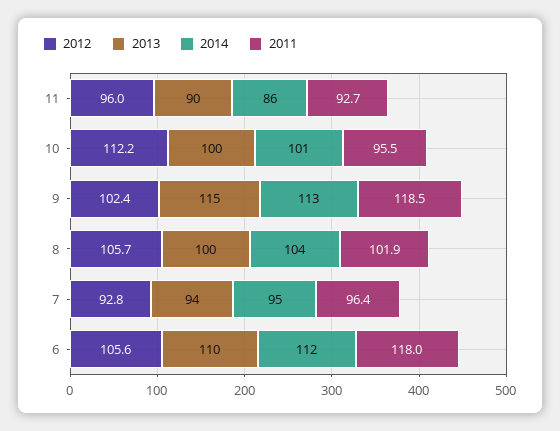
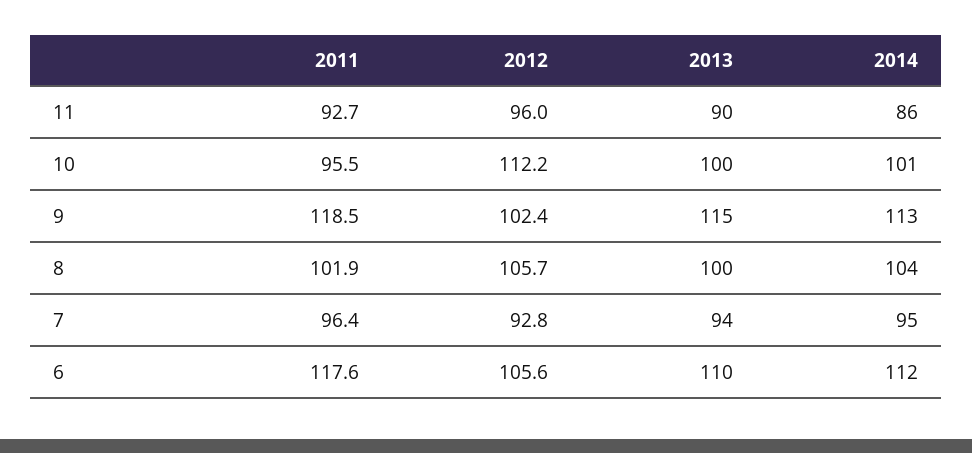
  {
    "2012": {
      "11": 96,
      "10": 112.2,
      "9": 102.4,
      "8": 105.7,
      "7": 92.8,
      "6": 105.6
    },
    "2013": {
      "11": 90,
      "10": 100,
      "9": 115,
      "8": 100,
      "7": 94,
      "6": 110
    },
    "2014": {
      "11": 86,
      "10": 101,
      "9": 113,
      "8": 104,
      "7": 95,
      "6": 112
    },
    "2011": {
      "11": 92.7,
      "10": 95.5,
      "9": 118.5,
      "8": 101.9,
      "7": 96.4,
-     "6": 118
+     "6": 117.6
    }
  }

